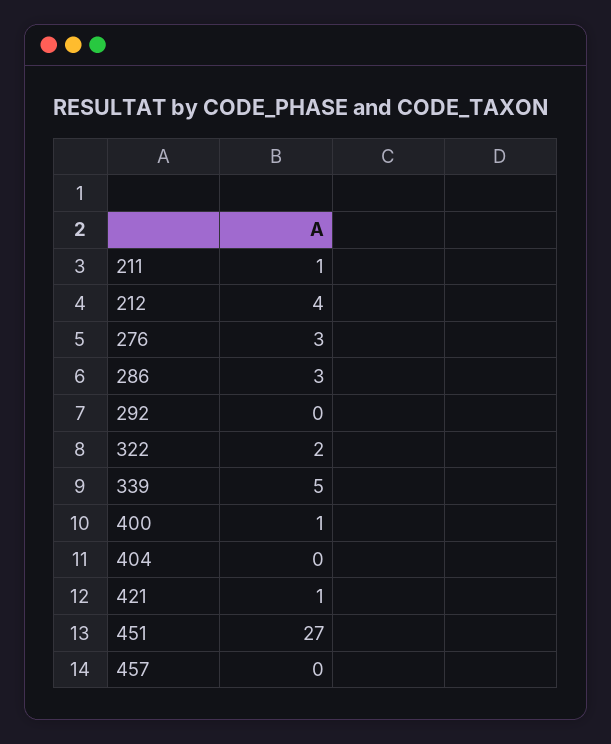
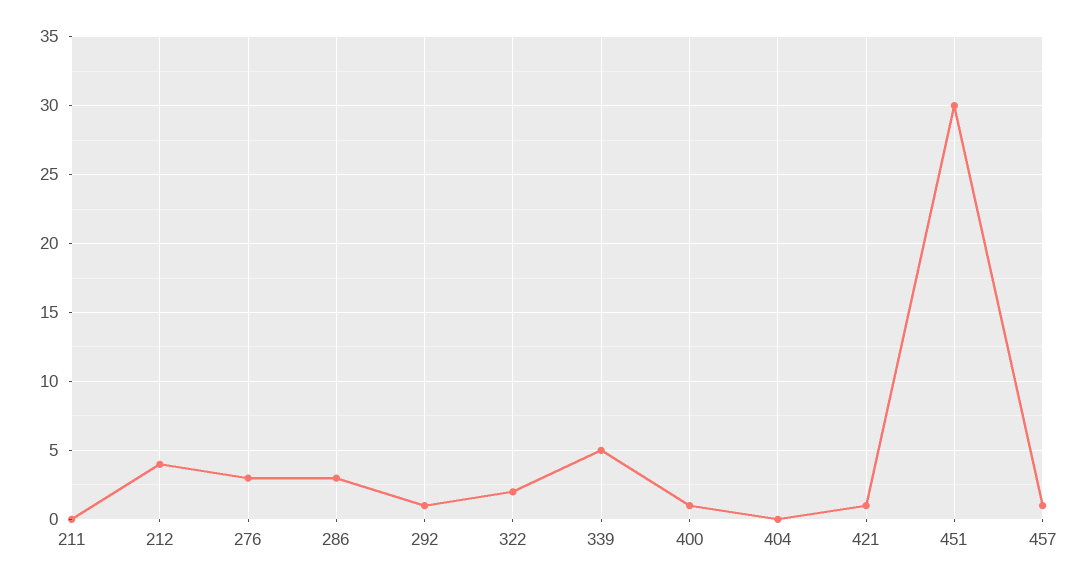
  {
-   "211": 1,
+   "211": 0,
    "212": 4,
    "276": 3,
    "286": 3,
-   "292": 0,
+   "292": 1,
    "322": 2,
    "339": 5,
    "400": 1,
    "404": 0,
    "421": 1,
-   "451": 27,
+   "451": 30,
-   "457": 0
+   "457": 1
  }

